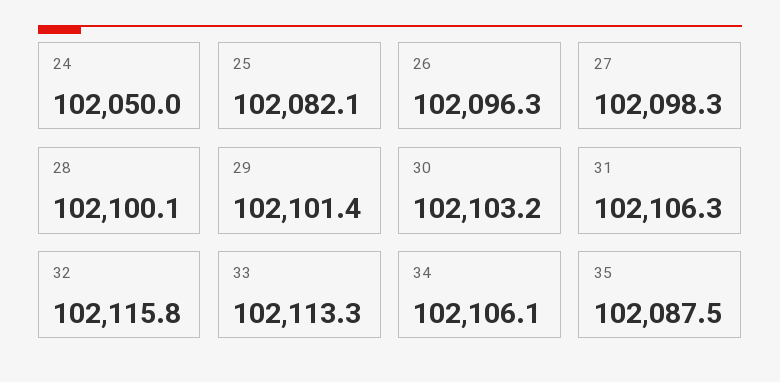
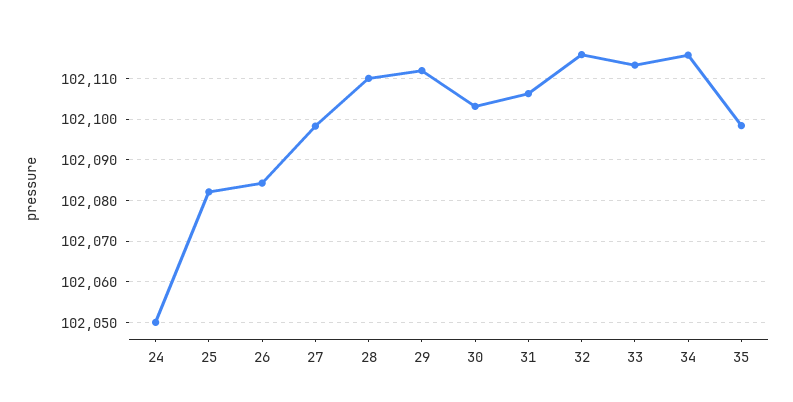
  {
    "24": 102050,
    "25": 102082.1,
-   "26": 102096.3,
+   "26": 102084,
    "27": 102098.3,
-   "28": 102100.1,
+   "28": 102110,
-   "29": 102101.4,
+   "29": 102112,
    "30": 102103.2,
    "31": 102106.3,
    "32": 102115.8,
    "33": 102113.3,
-   "34": 102106.1,
+   "34": 102116,
-   "35": 102087.5
+   "35": 102098
  }

